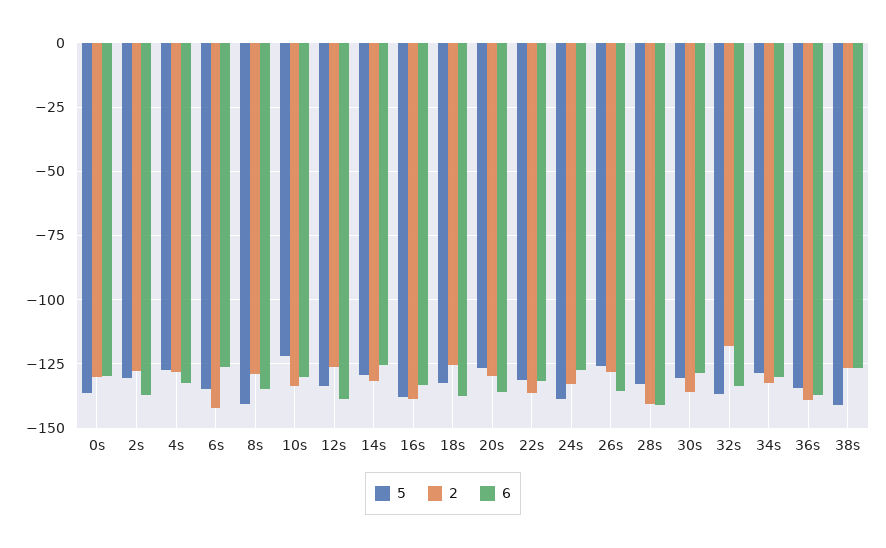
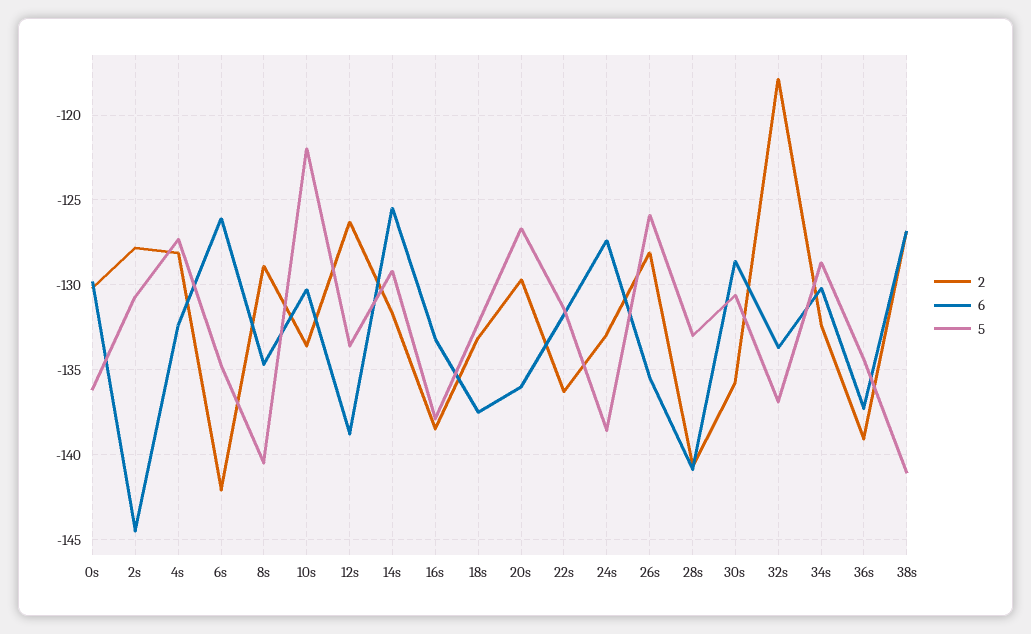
  {
    "5": {
      "0s": -136,
      "2s": -130.5,
      "4s": -127.5,
      "6s": -135,
      "8s": -140.5,
      "10s": -122,
      "12s": -133.5,
      "14s": -129,
      "16s": -138,
      "18s": -132.5,
      "20s": -126.5,
      "22s": -131.5,
      "24s": -138.5,
      "26s": -126,
      "28s": -133,
      "30s": -130.5,
      "32s": -137,
      "34s": -128.5,
      "36s": -134.5,
      "38s": -141
    },
    "2": {
      "0s": -130,
      "2s": -128,
      "4s": -128,
      "6s": -142,
      "8s": -129,
      "10s": -133.5,
      "12s": -126.5,
      "14s": -131.5,
      "16s": -138.5,
-     "18s": -125,
+     "18s": -133,
      "20s": -129.5,
      "22s": -136.5,
      "24s": -133,
      "26s": -128,
      "28s": -140.5,
      "30s": -136,
      "32s": -118,
      "34s": -132.5,
      "36s": -139,
      "38s": -127
    },
    "6": {
      "0s": -130,
-     "2s": -137.5,
+     "2s": -144.5,
      "4s": -132.5,
      "6s": -126,
      "8s": -134.5,
      "10s": -130.5,
      "12s": -139,
      "14s": -125.5,
      "16s": -133,
      "18s": -137.5,
      "20s": -136,
      "22s": -132,
      "24s": -127.5,
      "26s": -135.5,
      "28s": -141,
      "30s": -128.5,
      "32s": -133.5,
      "34s": -130,
      "36s": -137.5,
      "38s": -127
    }
  }

